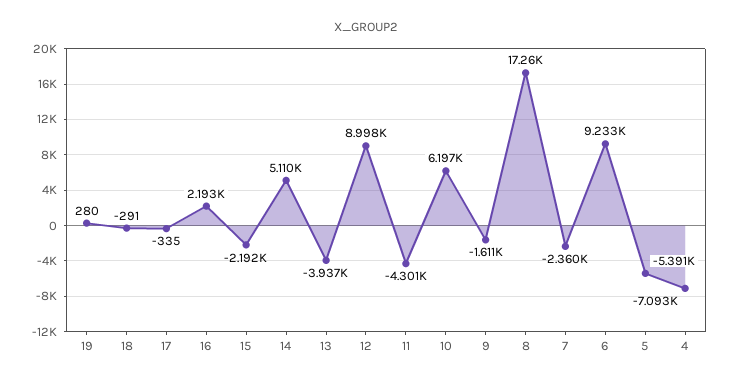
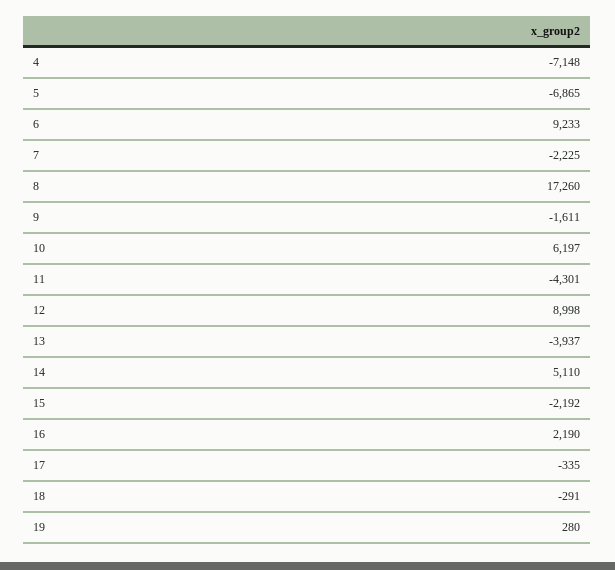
  {
    "19": 280,
    "18": -291,
    "17": -335,
-   "16": 2193,
+   "16": 2190,
    "15": -2192,
    "14": 5110,
    "13": -3937,
    "12": 8998,
    "11": -4301,
    "10": 6197,
    "9": -1611,
    "8": 17260,
-   "7": -2360,
+   "7": -2225,
    "6": 9233,
-   "5": -5391,
+   "5": -6865,
-   "4": -7093
+   "4": -7148
  }

